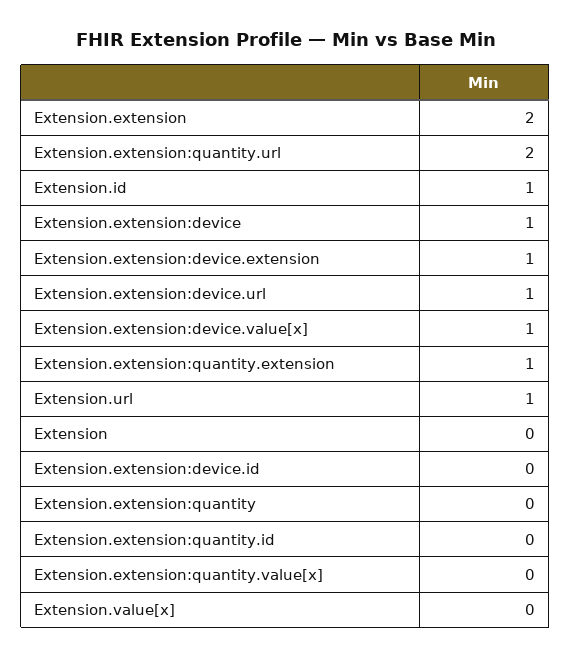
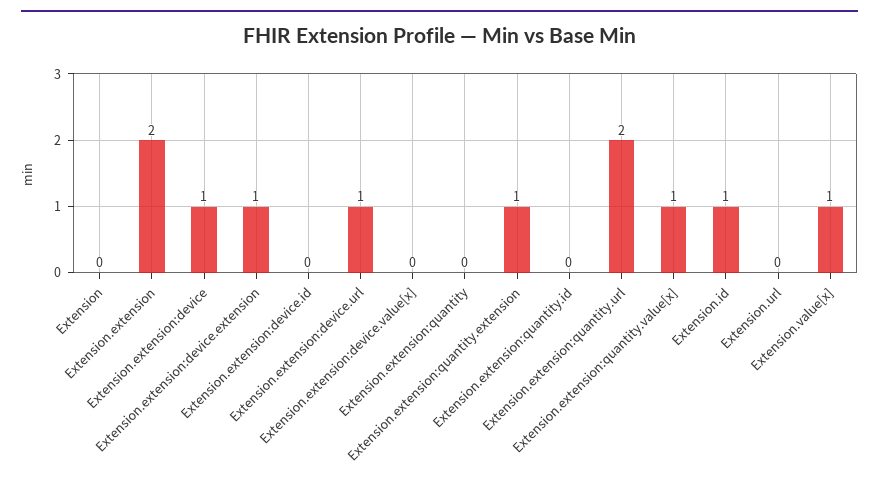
  {
    "Extension.extension": 2,
    "Extension.extension:quantity.url": 2,
    "Extension.id": 1,
    "Extension.extension:device": 1,
    "Extension.extension:device.extension": 1,
    "Extension.extension:device.url": 1,
-   "Extension.extension:device.value[x]": 1,
+   "Extension.extension:device.value[x]": 0,
    "Extension.extension:quantity.extension": 1,
-   "Extension.url": 1,
+   "Extension.url": 0,
    "Extension": 0,
    "Extension.extension:device.id": 0,
    "Extension.extension:quantity": 0,
    "Extension.extension:quantity.id": 0,
-   "Extension.extension:quantity.value[x]": 0,
+   "Extension.extension:quantity.value[x]": 1,
-   "Extension.value[x]": 0
+   "Extension.value[x]": 1
  }

